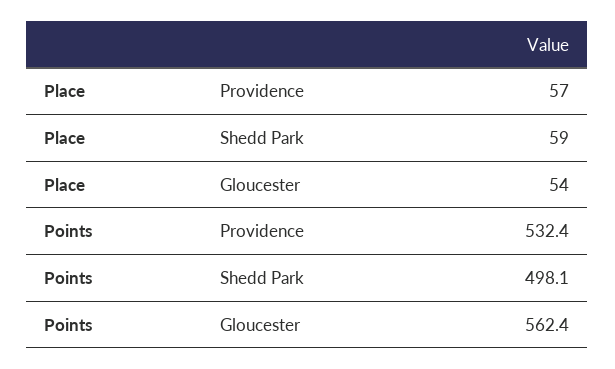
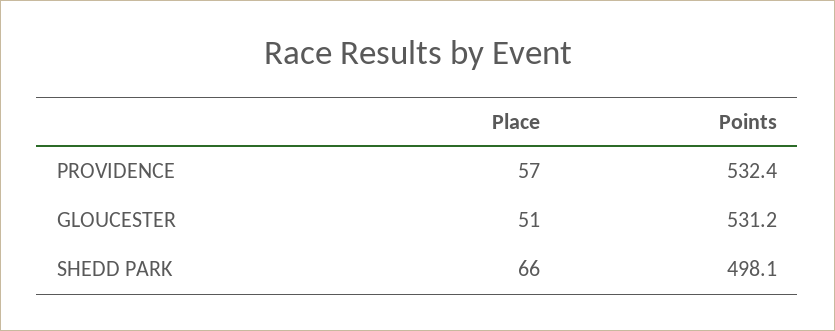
  {
    "Place": {
      "Providence": 57,
-     "Shedd Park": 59,
+     "Shedd Park": 66,
-     "Gloucester": 54
+     "Gloucester": 51
    },
    "Points": {
      "Providence": 532.4,
      "Shedd Park": 498.1,
-     "Gloucester": 562.4
+     "Gloucester": 531.2
    }
  }

